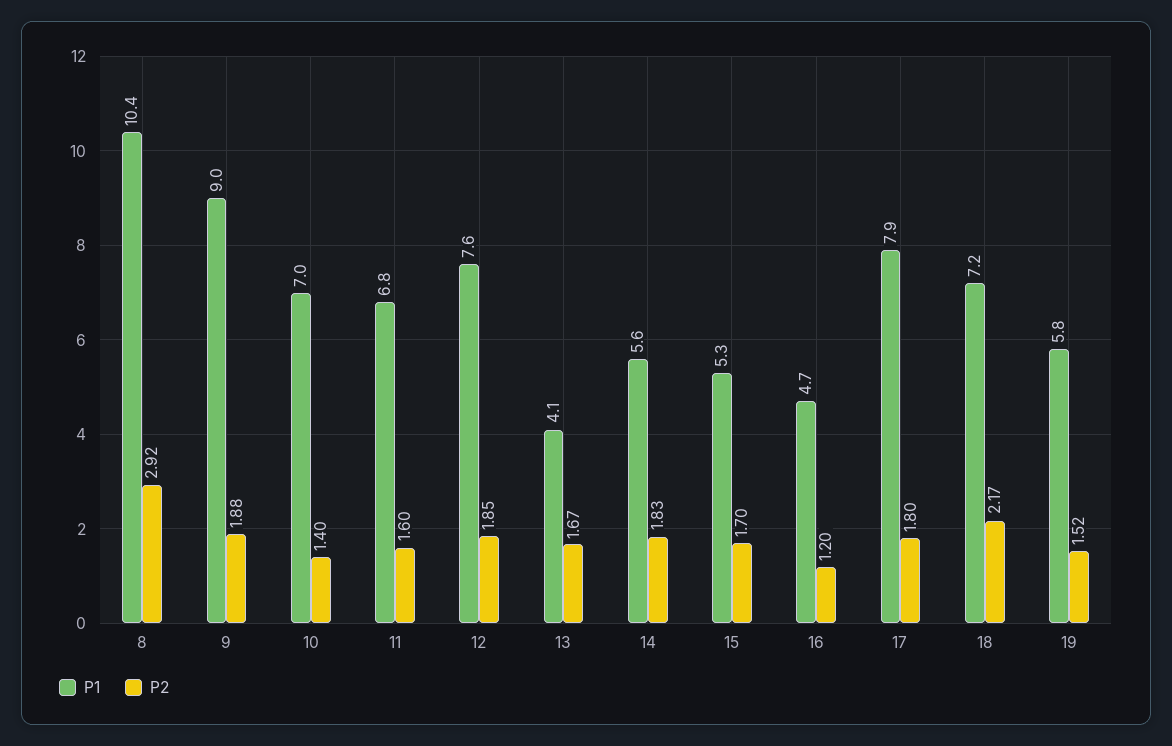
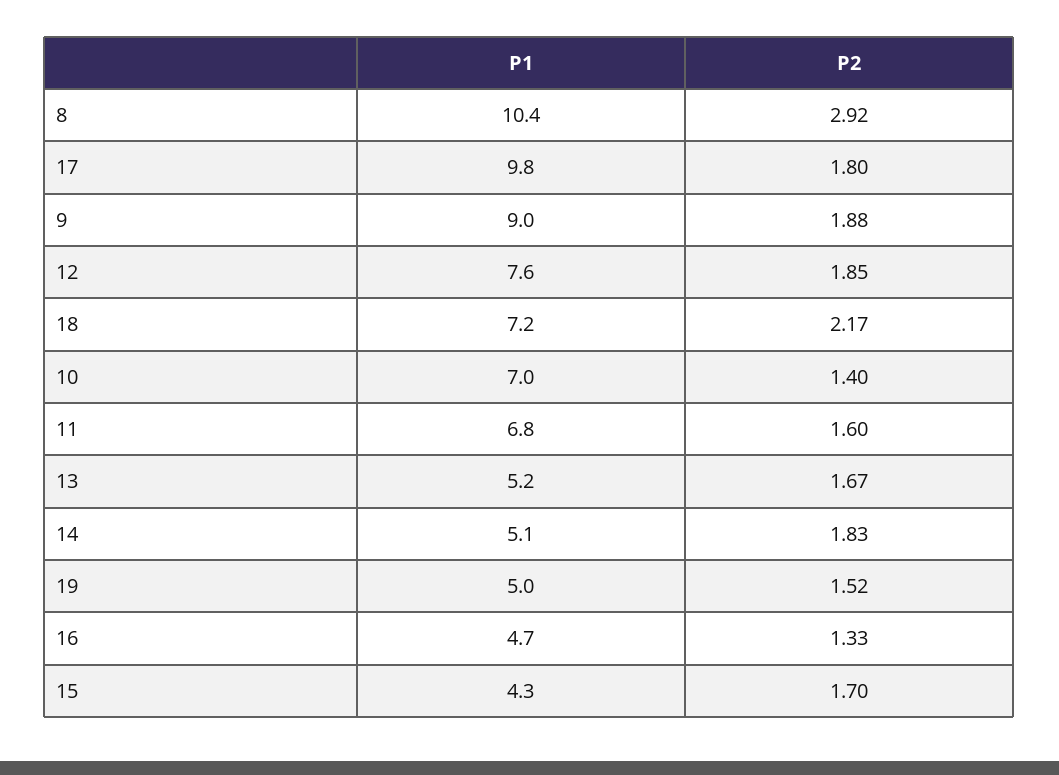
  {
    "P1": {
      "8": 10.4,
      "9": 9,
      "10": 7,
      "11": 6.8,
      "12": 7.6,
-     "13": 4.1,
+     "13": 5.2,
-     "14": 5.6,
+     "14": 5.1,
-     "15": 5.3,
+     "15": 4.3,
      "16": 4.7,
-     "17": 7.9,
+     "17": 9.8,
      "18": 7.2,
-     "19": 5.8
+     "19": 5
    },
    "P2": {
      "8": 2.92,
      "9": 1.88,
      "10": 1.4,
      "11": 1.6,
      "12": 1.85,
      "13": 1.67,
      "14": 1.83,
      "15": 1.7,
-     "16": 1.2,
+     "16": 1.33,
      "17": 1.8,
      "18": 2.17,
      "19": 1.52
    }
  }

